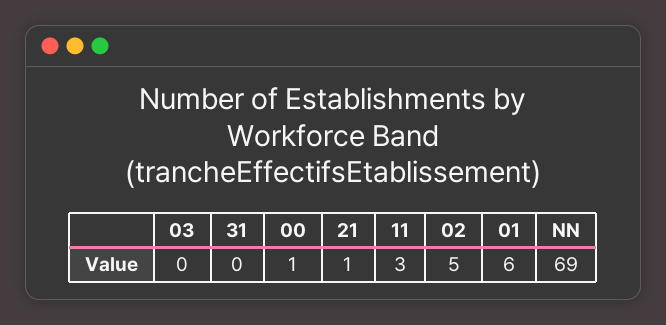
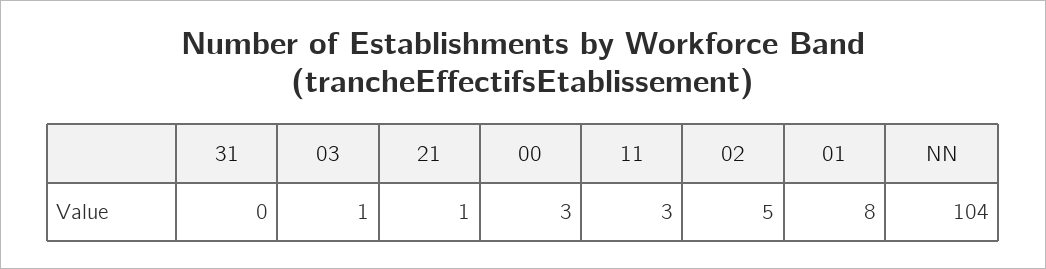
  {
-   "03": 0,
+   "03": 1,
    "31": 0,
-   "00": 1,
+   "00": 3,
    "21": 1,
    "11": 3,
    "02": 5,
-   "01": 6,
+   "01": 8,
-   "NN": 69
+   "NN": 104
  }

